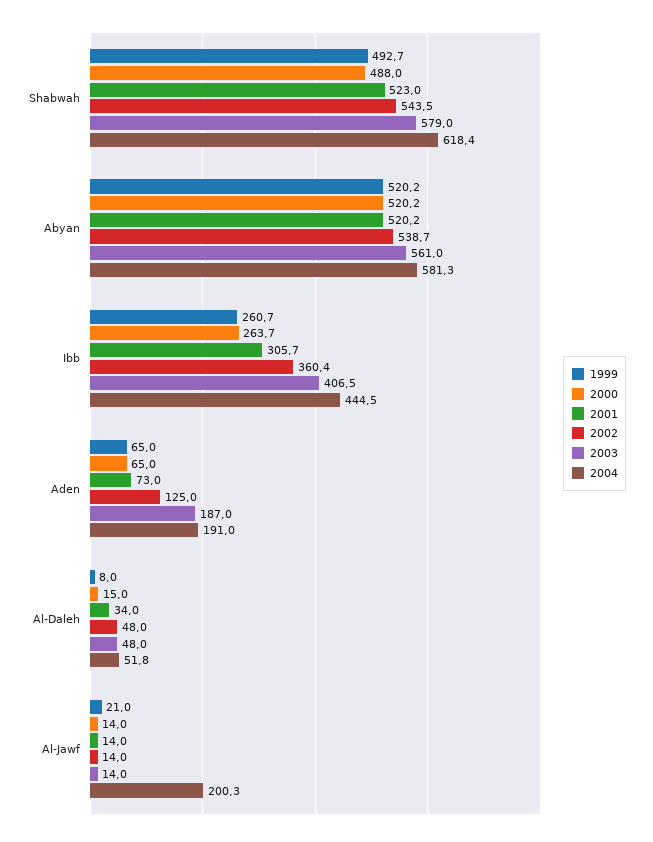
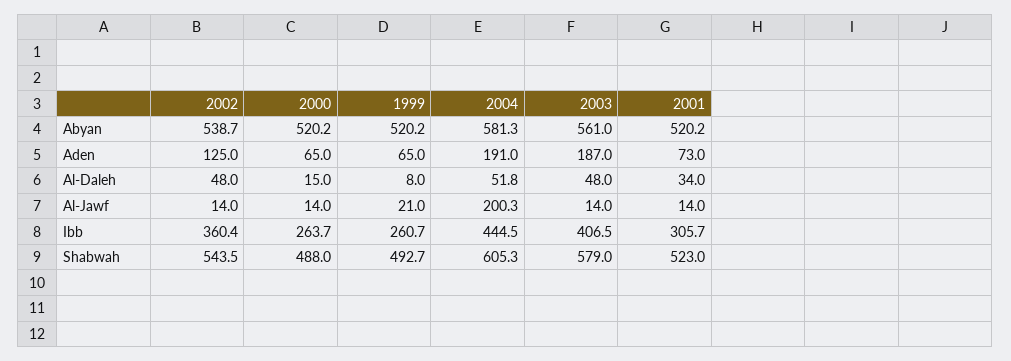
  {
    "1999": {
      "Shabwah": 492.7,
      "Abyan": 520.2,
      "Ibb": 260.7,
      "Aden": 65,
      "Al-Daleh": 8,
      "Al-Jawf": 21
    },
    "2000": {
      "Shabwah": 488,
      "Abyan": 520.2,
      "Ibb": 263.7,
      "Aden": 65,
      "Al-Daleh": 15,
      "Al-Jawf": 14
    },
    "2001": {
      "Shabwah": 523,
      "Abyan": 520.2,
      "Ibb": 305.7,
      "Aden": 73,
      "Al-Daleh": 34,
      "Al-Jawf": 14
    },
    "2002": {
      "Shabwah": 543.5,
      "Abyan": 538.7,
      "Ibb": 360.4,
      "Aden": 125,
      "Al-Daleh": 48,
      "Al-Jawf": 14
    },
    "2003": {
      "Shabwah": 579,
      "Abyan": 561,
      "Ibb": 406.5,
      "Aden": 187,
      "Al-Daleh": 48,
      "Al-Jawf": 14
    },
    "2004": {
-     "Shabwah": 618.4,
+     "Shabwah": 605.3,
      "Abyan": 581.3,
      "Ibb": 444.5,
      "Aden": 191,
      "Al-Daleh": 51.8,
      "Al-Jawf": 200.3
    }
  }

